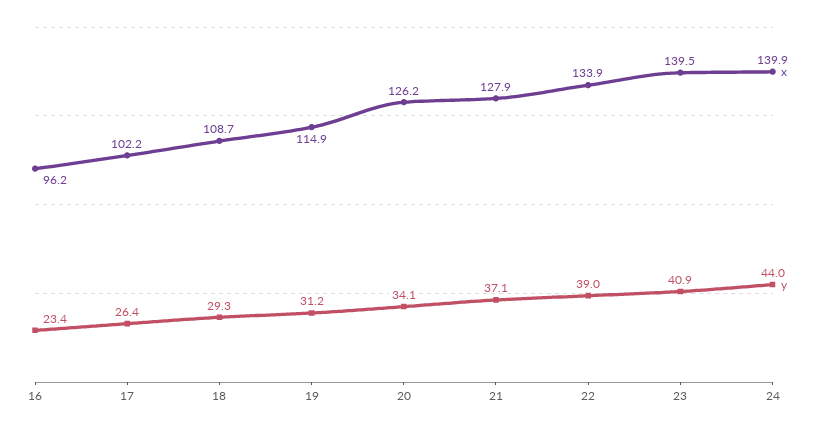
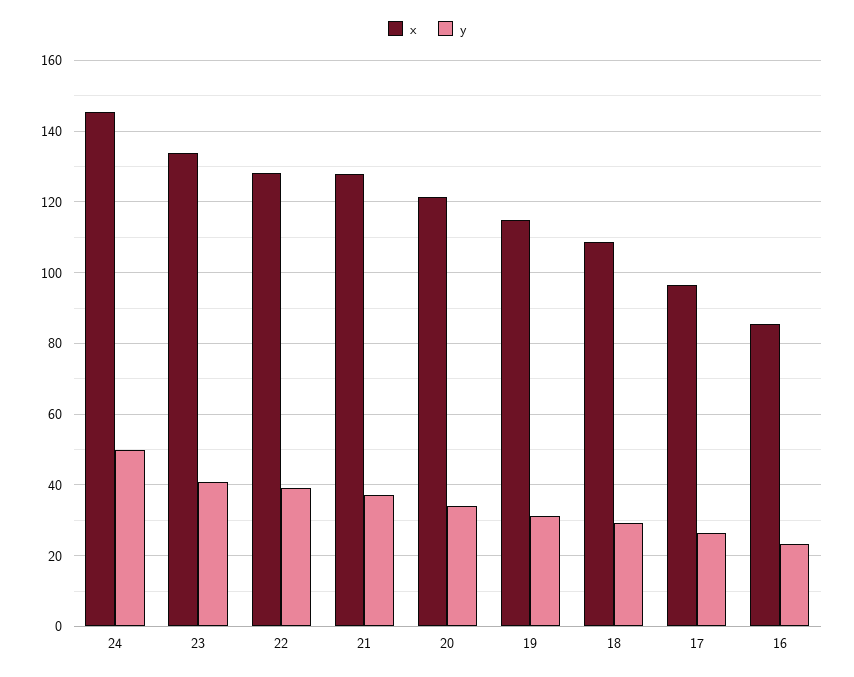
  {
    "x": {
-     "16": 96.2,
+     "16": 86,
-     "17": 102.2,
+     "17": 96,
      "18": 108.7,
      "19": 114.9,
-     "20": 126.2,
+     "20": 122,
      "21": 127.9,
-     "22": 133.9,
+     "22": 128,
-     "23": 139.5,
+     "23": 134,
-     "24": 139.9
+     "24": 146
    },
    "y": {
      "16": 23.4,
      "17": 26.4,
      "18": 29.3,
      "19": 31.2,
      "20": 34.1,
      "21": 37.1,
      "22": 39,
      "23": 40.9,
-     "24": 44
+     "24": 50
    }
  }

